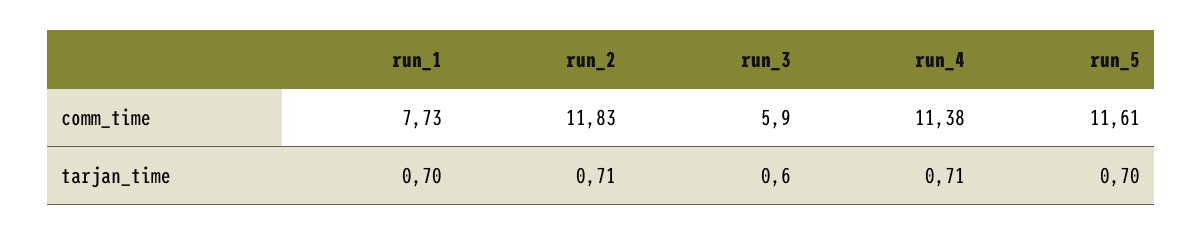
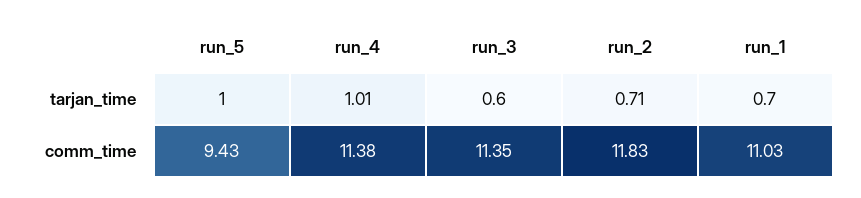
  {
    "run_1": {
-     "comm_time": 7.73,
+     "comm_time": 11.03,
      "tarjan_time": 0.7
    },
    "run_2": {
      "comm_time": 11.83,
      "tarjan_time": 0.71
    },
    "run_3": {
-     "comm_time": 5.9,
+     "comm_time": 11.35,
      "tarjan_time": 0.6
    },
    "run_4": {
      "comm_time": 11.38,
-     "tarjan_time": 0.71
+     "tarjan_time": 1.01
    },
    "run_5": {
-     "comm_time": 11.61,
+     "comm_time": 9.43,
-     "tarjan_time": 0.7
+     "tarjan_time": 1
    }
  }

